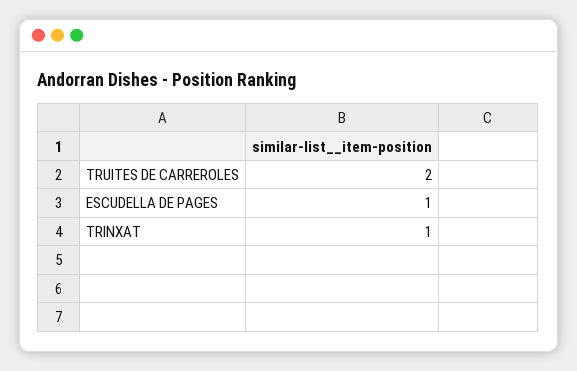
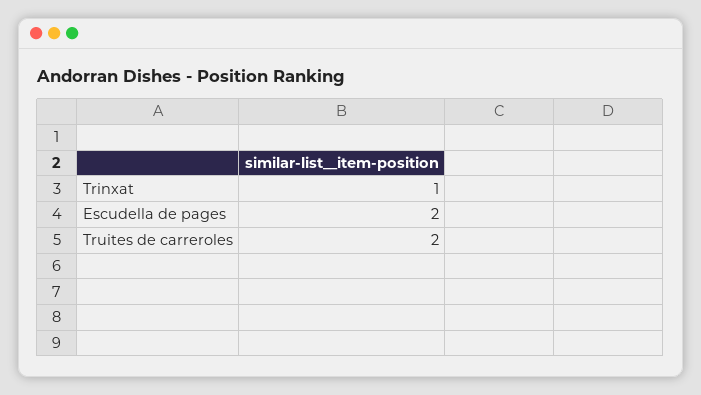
  {
    "TRUITES DE CARREROLES": 2,
-   "ESCUDELLA DE PAGES": 1,
+   "ESCUDELLA DE PAGES": 2,
    "TRINXAT": 1
  }

